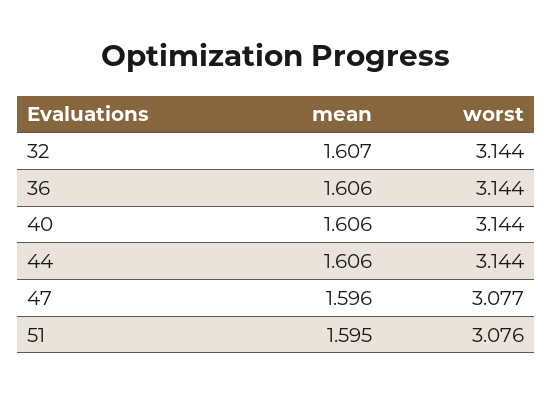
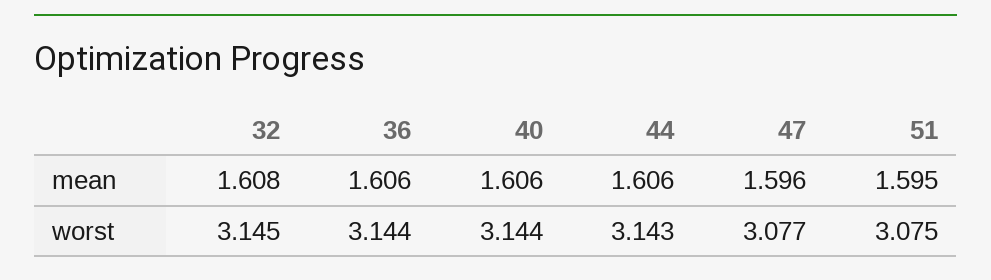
  {
    "mean": {
-     "32": 1.607,
+     "32": 1.608,
      "36": 1.606,
      "40": 1.606,
      "44": 1.606,
      "47": 1.596,
      "51": 1.595
    },
    "worst": {
-     "32": 3.144,
+     "32": 3.145,
      "36": 3.144,
      "40": 3.144,
-     "44": 3.144,
+     "44": 3.143,
      "47": 3.077,
-     "51": 3.076
+     "51": 3.075
    }
  }

